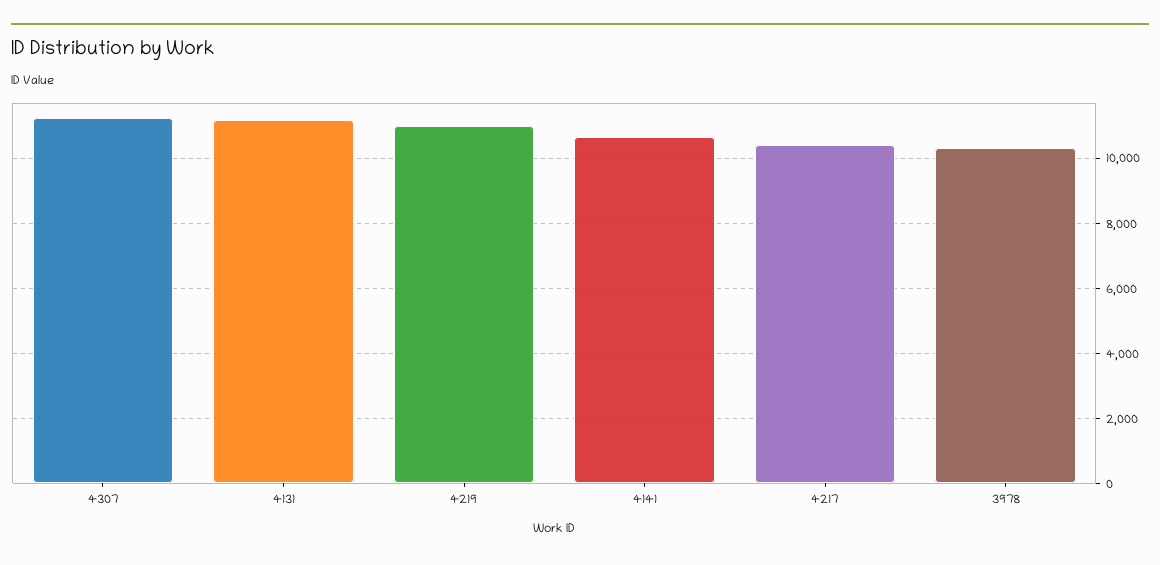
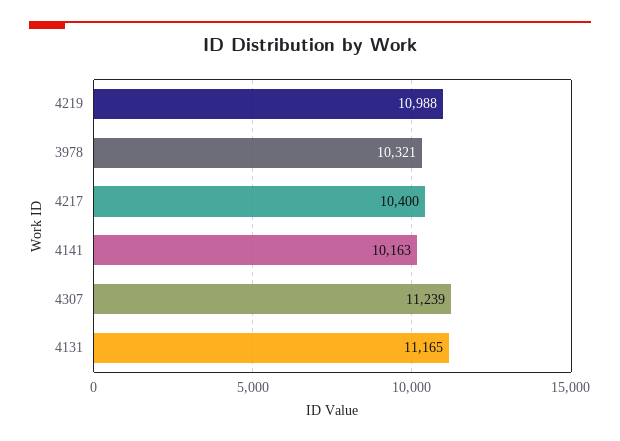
  {
    "4307": 11239,
    "4131": 11165,
    "4219": 10988,
-   "4141": 10600,
+   "4141": 10163,
    "4217": 10400,
    "3978": 10321
  }

